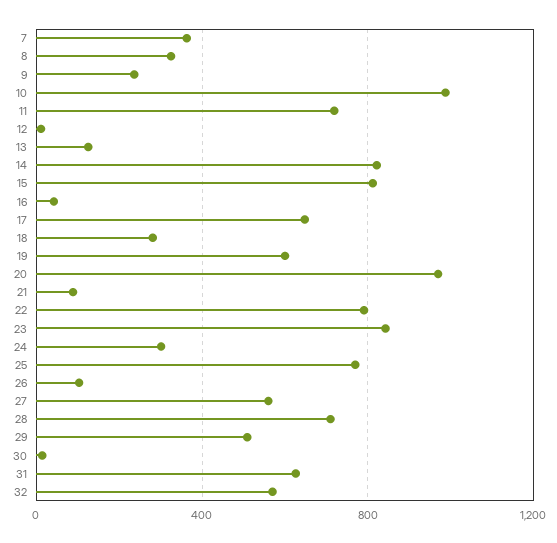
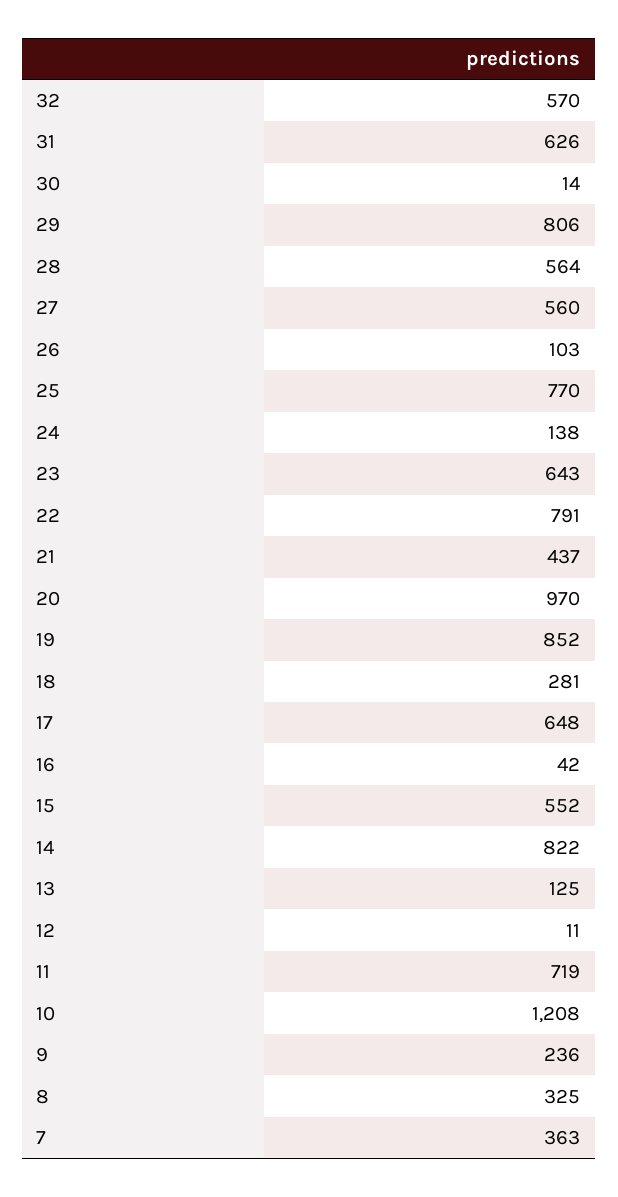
  {
    "7": 363,
    "8": 325,
    "9": 236,
-   "10": 1000,
+   "10": 1208,
    "11": 719,
    "12": 11,
    "13": 125,
    "14": 822,
-   "15": 800,
+   "15": 552,
    "16": 42,
    "17": 648,
    "18": 281,
-   "19": 600,
+   "19": 852,
    "20": 970,
-   "21": 100,
+   "21": 437,
    "22": 791,
-   "23": 850,
+   "23": 643,
-   "24": 300,
+   "24": 138,
    "25": 770,
    "26": 103,
    "27": 560,
-   "28": 700,
+   "28": 564,
-   "29": 500,
+   "29": 806,
    "30": 14,
    "31": 626,
    "32": 570
  }

